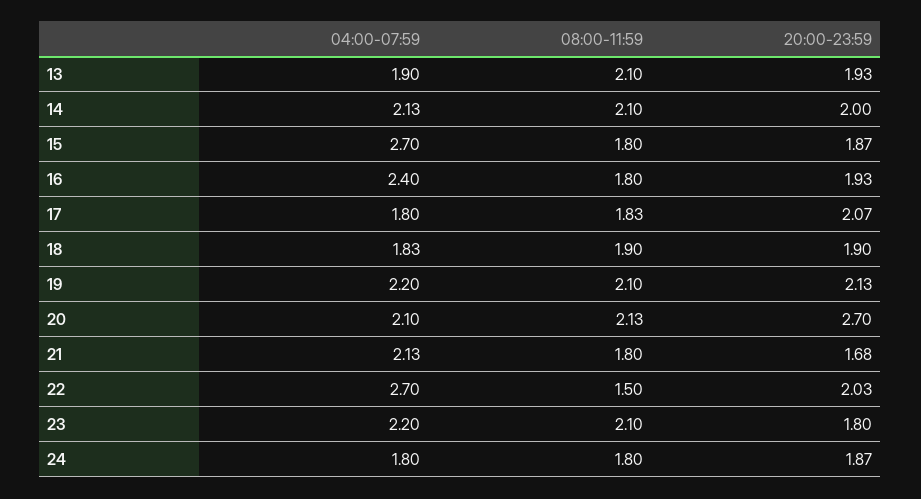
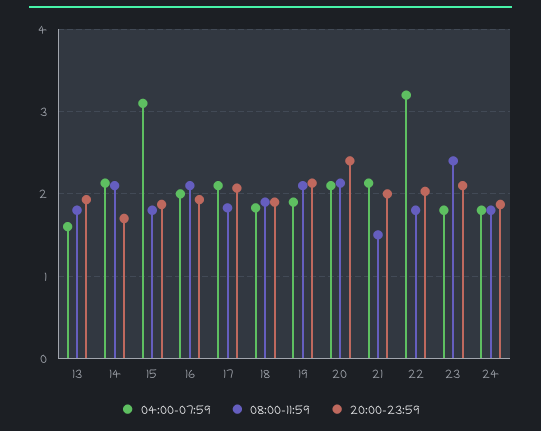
  {
    "04:00-07:59": {
-     "13": 1.9,
+     "13": 1.6,
      "14": 2.13,
-     "15": 2.7,
+     "15": 3.1,
-     "16": 2.4,
+     "16": 2,
-     "17": 1.8,
+     "17": 2.1,
      "18": 1.83,
-     "19": 2.2,
+     "19": 1.9,
      "20": 2.1,
      "21": 2.13,
-     "22": 2.7,
+     "22": 3.2,
-     "23": 2.2,
+     "23": 1.8,
      "24": 1.8
    },
    "08:00-11:59": {
-     "13": 2.1,
+     "13": 1.8,
      "14": 2.1,
      "15": 1.8,
-     "16": 1.8,
+     "16": 2.1,
      "17": 1.83,
      "18": 1.9,
      "19": 2.1,
      "20": 2.13,
-     "21": 1.8,
+     "21": 1.5,
-     "22": 1.5,
+     "22": 1.8,
-     "23": 2.1,
+     "23": 2.4,
      "24": 1.8
    },
    "20:00-23:59": {
      "13": 1.93,
-     "14": 2,
+     "14": 1.7,
      "15": 1.87,
      "16": 1.93,
      "17": 2.07,
      "18": 1.9,
      "19": 2.13,
-     "20": 2.7,
+     "20": 2.4,
-     "21": 1.68,
+     "21": 2,
      "22": 2.03,
-     "23": 1.8,
+     "23": 2.1,
      "24": 1.87
    }
  }

